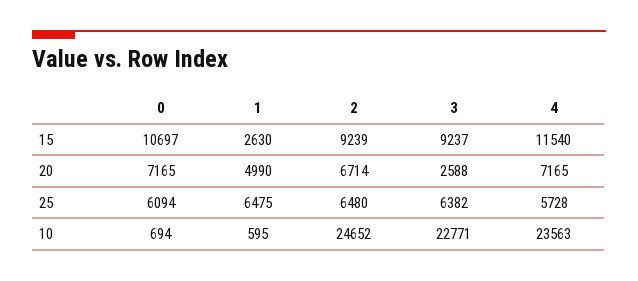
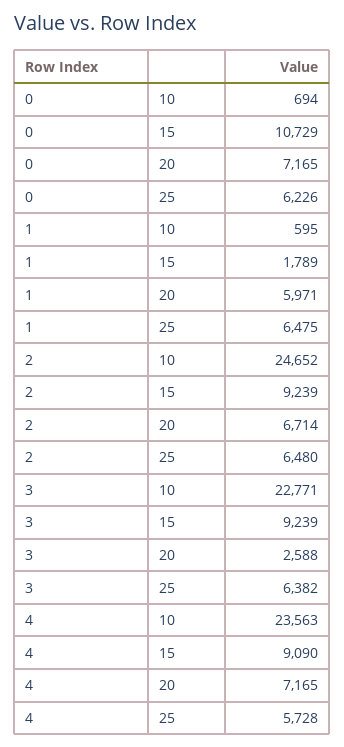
  {
    "0": {
-     "15": 10697,
+     "15": 10729,
      "20": 7165,
-     "25": 6094,
+     "25": 6226,
      "10": 694
    },
    "1": {
-     "15": 2630,
+     "15": 1789,
-     "20": 4990,
+     "20": 5971,
      "25": 6475,
      "10": 595
    },
    "2": {
      "15": 9239,
      "20": 6714,
      "25": 6480,
      "10": 24652
    },
    "3": {
-     "15": 9237,
+     "15": 9239,
      "20": 2588,
      "25": 6382,
      "10": 22771
    },
    "4": {
-     "15": 11540,
+     "15": 9090,
      "20": 7165,
      "25": 5728,
      "10": 23563
    }
  }

